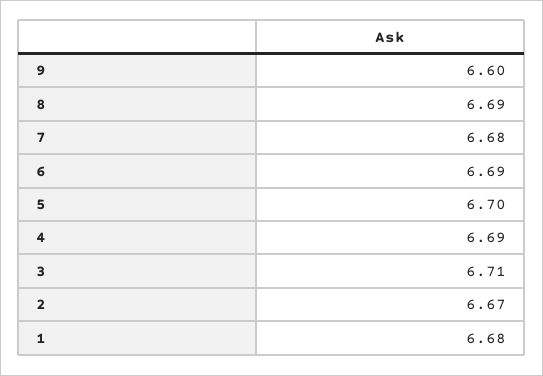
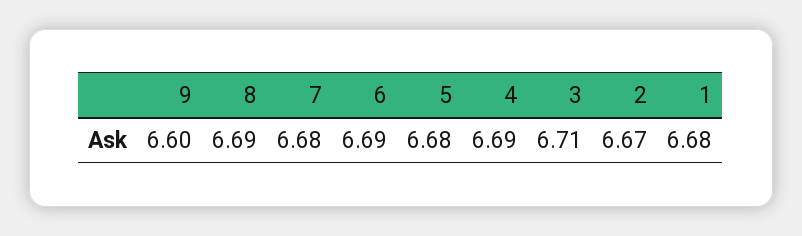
  {
    "9": 6.6,
    "8": 6.69,
    "7": 6.68,
    "6": 6.69,
-   "5": 6.7,
+   "5": 6.68,
    "4": 6.69,
    "3": 6.71,
    "2": 6.67,
    "1": 6.68
  }

